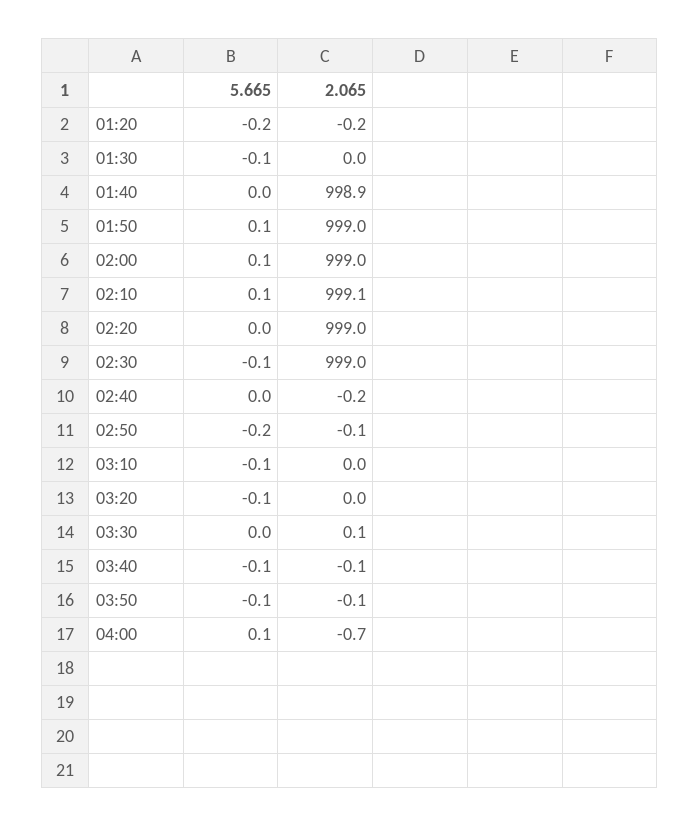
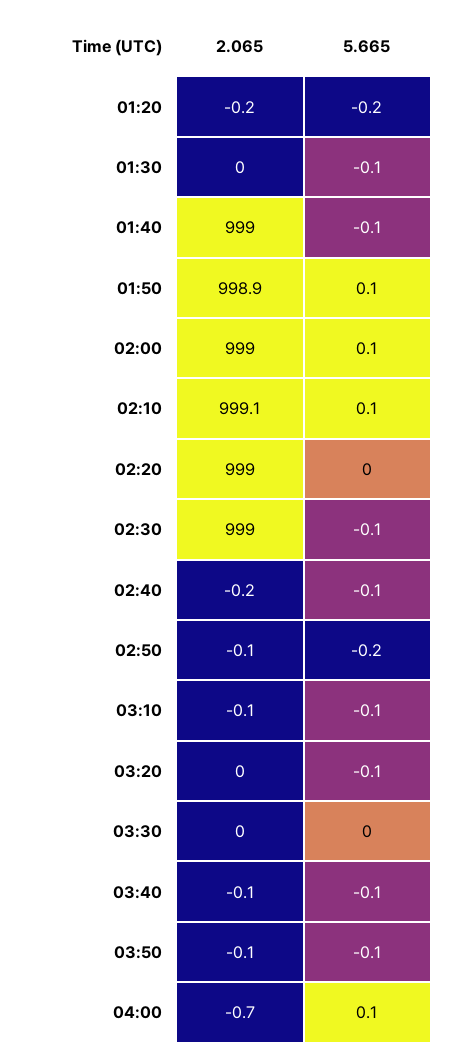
  {
    "5.665": {
      "01:20": -0.2,
      "01:30": -0.1,
-     "01:40": 0,
+     "01:40": -0.1,
      "01:50": 0.1,
      "02:00": 0.1,
      "02:10": 0.1,
      "02:20": 0,
      "02:30": -0.1,
-     "02:40": 0,
+     "02:40": -0.1,
      "02:50": -0.2,
      "03:10": -0.1,
      "03:20": -0.1,
      "03:30": 0,
      "03:40": -0.1,
      "03:50": -0.1,
      "04:00": 0.1
    },
    "2.065": {
      "01:20": -0.2,
      "01:30": 0,
-     "01:40": 998.9,
+     "01:40": 999,
-     "01:50": 999,
+     "01:50": 998.9,
      "02:00": 999,
      "02:10": 999.1,
      "02:20": 999,
      "02:30": 999,
      "02:40": -0.2,
      "02:50": -0.1,
-     "03:10": 0,
+     "03:10": -0.1,
      "03:20": 0,
-     "03:30": 0.1,
+     "03:30": 0,
      "03:40": -0.1,
      "03:50": -0.1,
      "04:00": -0.7
    }
  }

